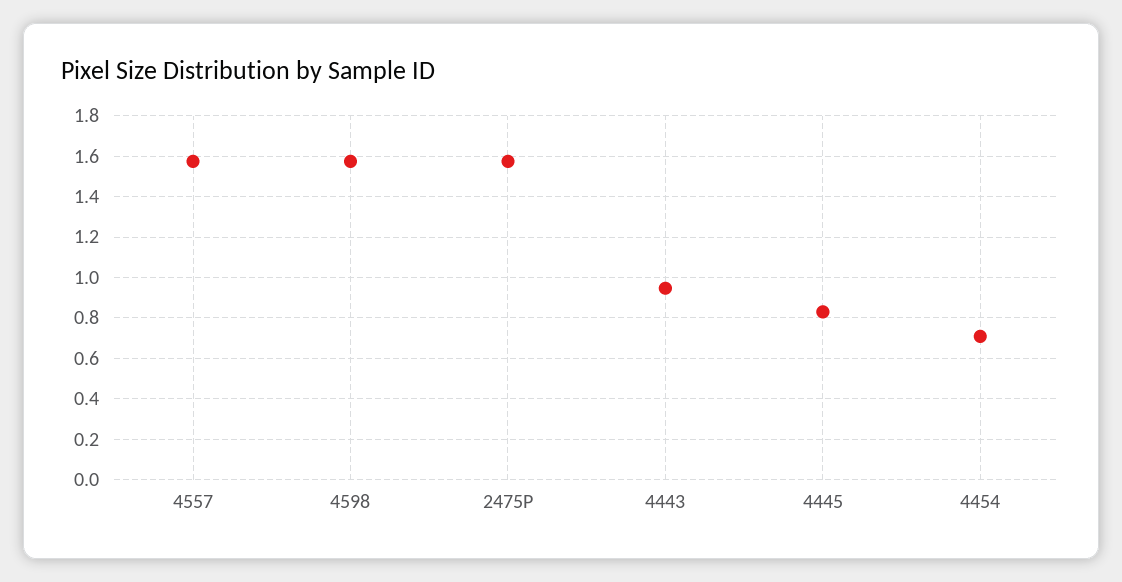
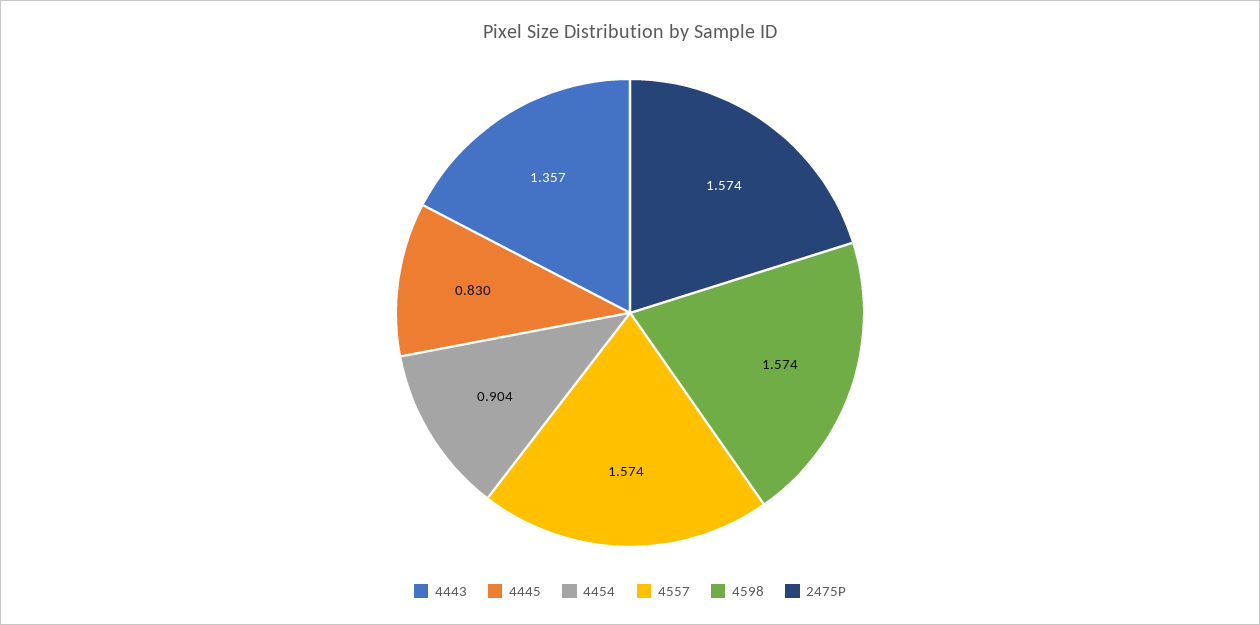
  {
    "4557": 1.574,
    "4598": 1.574,
    "2475P": 1.574,
-   "4443": 0.95,
+   "4443": 1.357,
    "4445": 0.83,
-   "4454": 0.7
+   "4454": 0.904
  }

